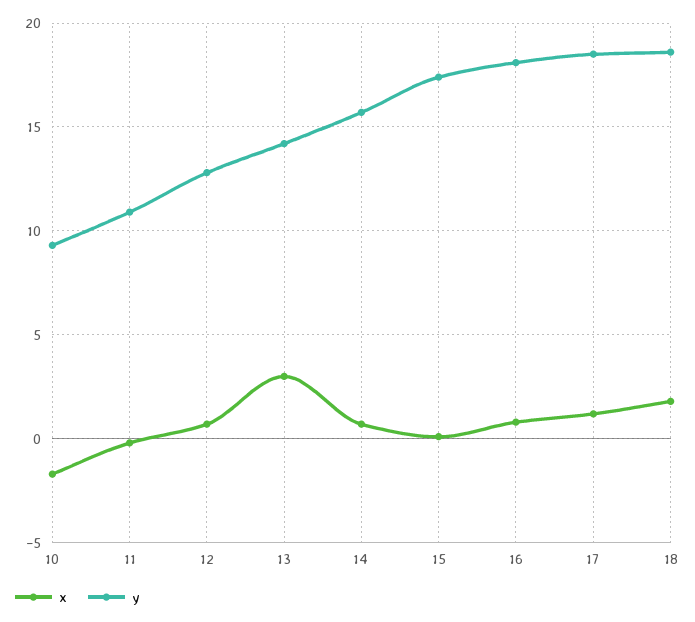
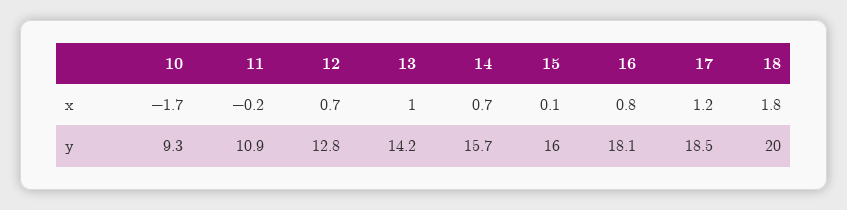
  {
    "x": {
      "10": -1.7,
      "11": -0.2,
      "12": 0.7,
-     "13": 3,
+     "13": 1,
      "14": 0.7,
      "15": 0.1,
      "16": 0.8,
      "17": 1.2,
      "18": 1.8
    },
    "y": {
      "10": 9.3,
      "11": 10.9,
      "12": 12.8,
      "13": 14.2,
      "14": 15.7,
-     "15": 17.5,
+     "15": 16,
      "16": 18.1,
      "17": 18.5,
-     "18": 18.5
+     "18": 20
    }
  }

